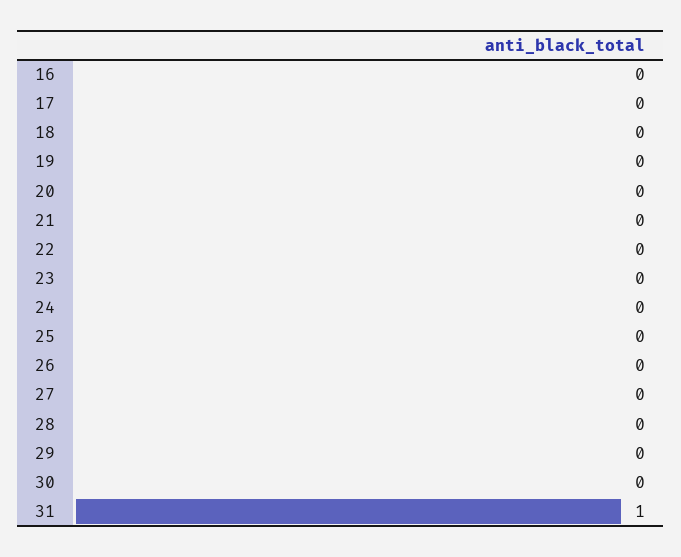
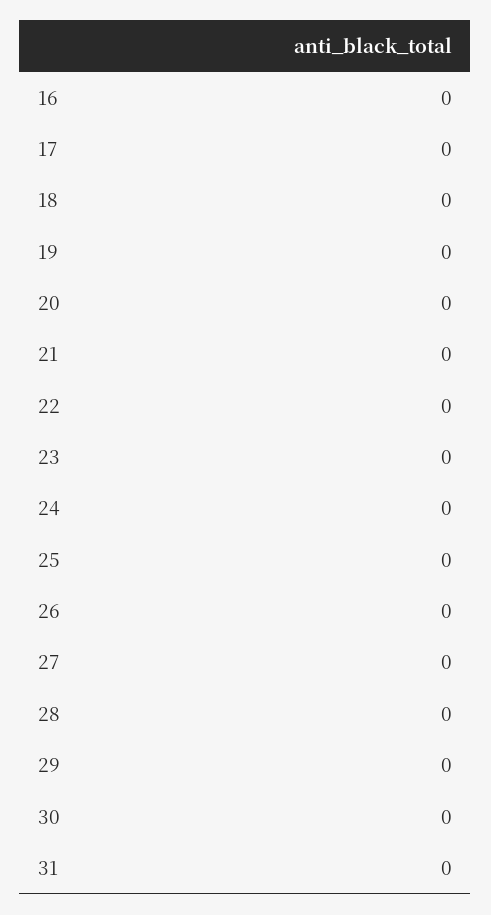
  {
    "16": 0,
    "17": 0,
    "18": 0,
    "19": 0,
    "20": 0,
    "21": 0,
    "22": 0,
    "23": 0,
    "24": 0,
    "25": 0,
    "26": 0,
    "27": 0,
    "28": 0,
    "29": 0,
    "30": 0,
-   "31": 1
+   "31": 0
  }

